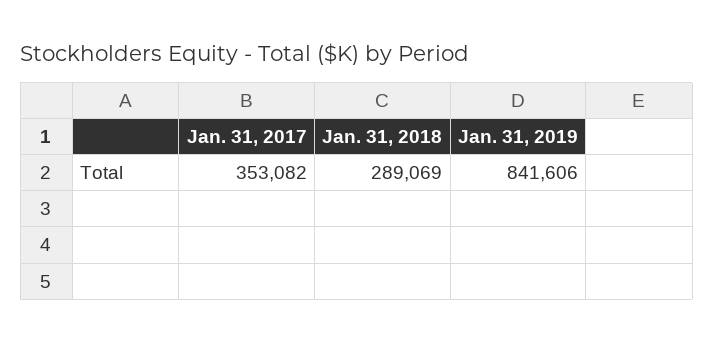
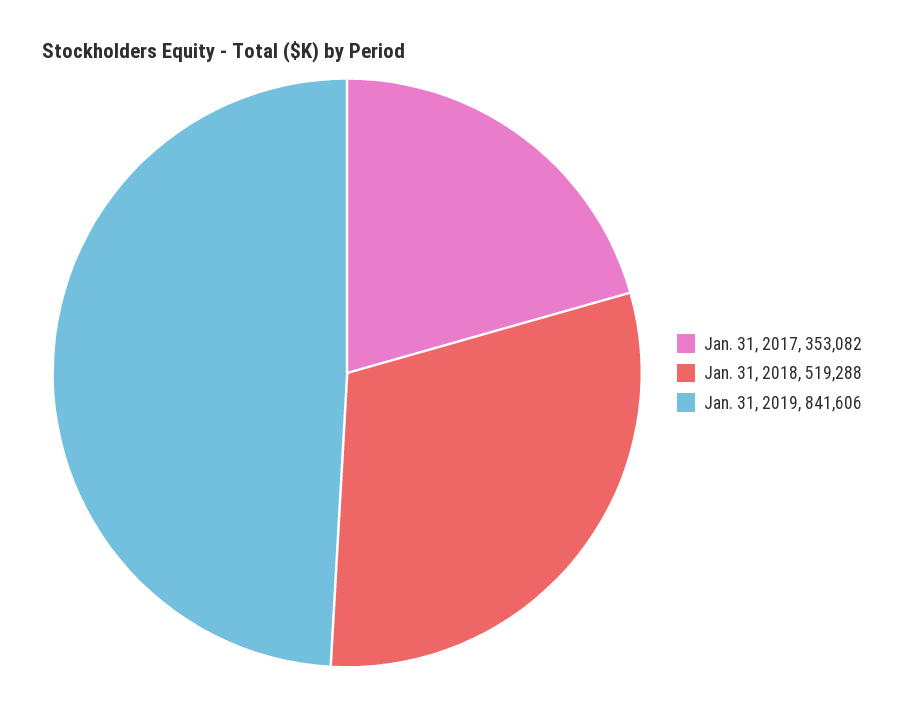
  {
    "Jan. 31, 2017": 353082,
-   "Jan. 31, 2018": 289069,
+   "Jan. 31, 2018": 519288,
    "Jan. 31, 2019": 841606
  }

